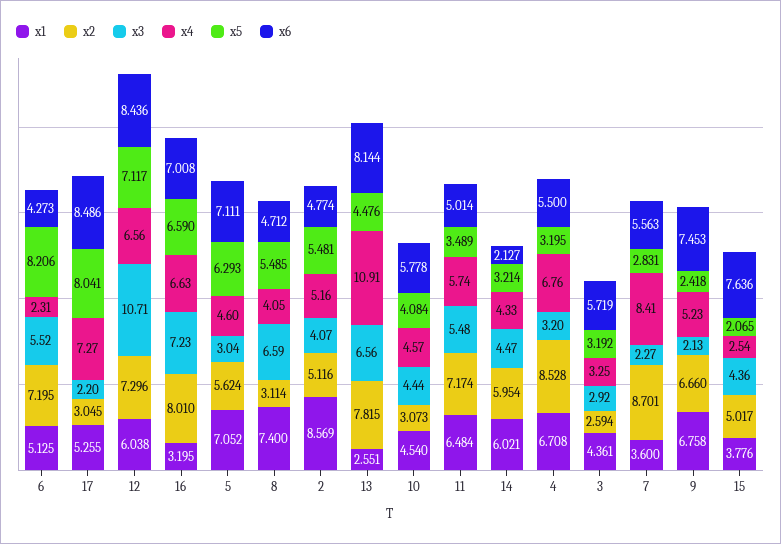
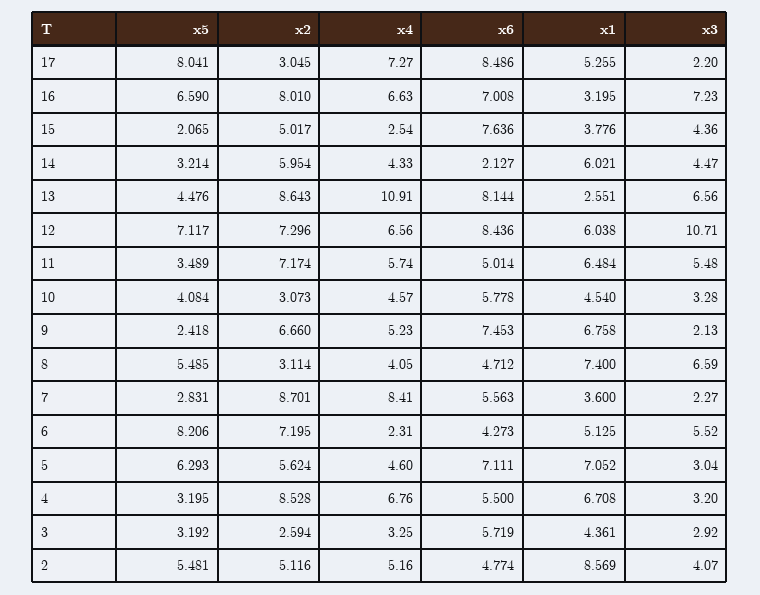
  {
    "x1": {
      "6": 5.125,
      "17": 5.255,
      "12": 6.038,
      "16": 3.195,
      "5": 7.052,
      "8": 7.4,
      "2": 8.569,
      "13": 2.551,
      "10": 4.54,
      "11": 6.484,
      "14": 6.021,
      "4": 6.708,
      "3": 4.361,
      "7": 3.6,
      "9": 6.758,
      "15": 3.776
    },
    "x2": {
      "6": 7.195,
      "17": 3.045,
      "12": 7.296,
      "16": 8.01,
      "5": 5.624,
      "8": 3.114,
      "2": 5.116,
-     "13": 7.815,
+     "13": 8.643,
      "10": 3.073,
      "11": 7.174,
      "14": 5.954,
      "4": 8.528,
      "3": 2.594,
      "7": 8.701,
      "9": 6.66,
      "15": 5.017
    },
    "x3": {
      "6": 5.52,
      "17": 2.2,
      "12": 10.71,
      "16": 7.23,
      "5": 3.04,
      "8": 6.59,
      "2": 4.07,
      "13": 6.56,
-     "10": 4.44,
+     "10": 3.28,
      "11": 5.48,
      "14": 4.47,
      "4": 3.2,
      "3": 2.92,
      "7": 2.27,
      "9": 2.13,
      "15": 4.36
    },
    "x4": {
      "6": 2.31,
      "17": 7.27,
      "12": 6.56,
      "16": 6.63,
      "5": 4.6,
      "8": 4.05,
      "2": 5.16,
      "13": 10.91,
      "10": 4.57,
      "11": 5.74,
      "14": 4.33,
      "4": 6.76,
      "3": 3.25,
      "7": 8.41,
      "9": 5.23,
      "15": 2.54
    },
    "x5": {
      "6": 8.206,
      "17": 8.041,
      "12": 7.117,
      "16": 6.59,
      "5": 6.293,
      "8": 5.485,
      "2": 5.481,
      "13": 4.476,
      "10": 4.084,
      "11": 3.489,
      "14": 3.214,
      "4": 3.195,
      "3": 3.192,
      "7": 2.831,
      "9": 2.418,
      "15": 2.065
    },
    "x6": {
      "6": 4.273,
      "17": 8.486,
      "12": 8.436,
      "16": 7.008,
      "5": 7.111,
      "8": 4.712,
      "2": 4.774,
      "13": 8.144,
      "10": 5.778,
      "11": 5.014,
      "14": 2.127,
      "4": 5.5,
      "3": 5.719,
      "7": 5.563,
      "9": 7.453,
      "15": 7.636
    }
  }

